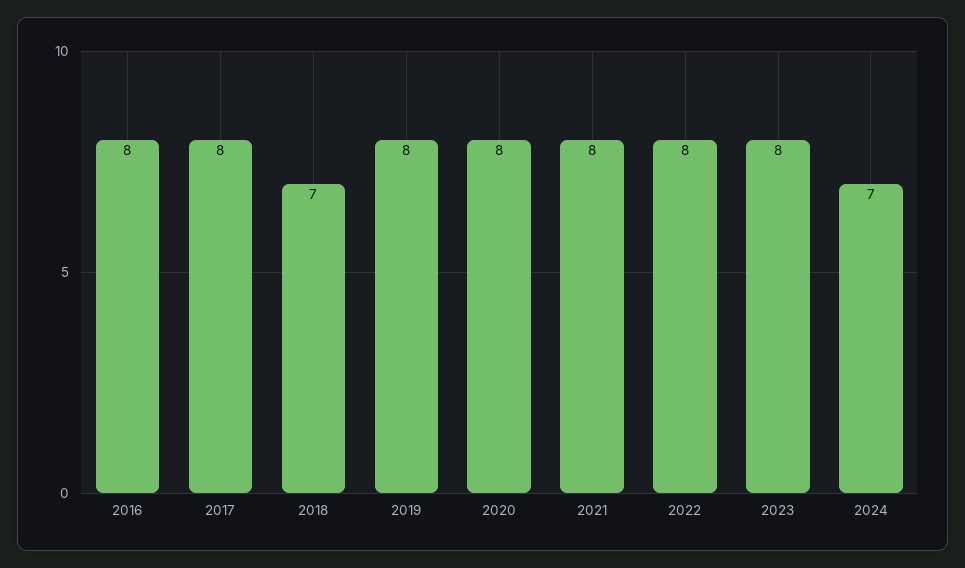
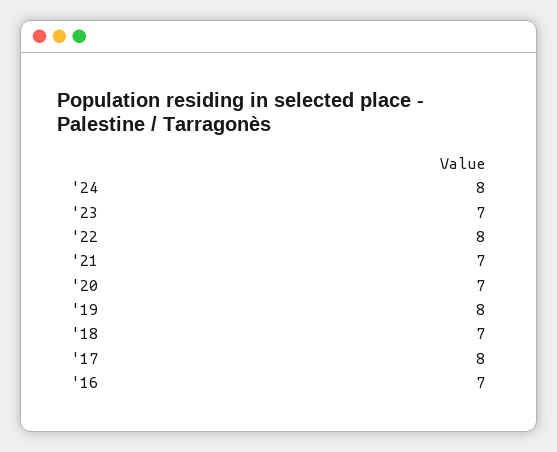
  {
-   "2016": 8,
+   "2016": 7,
    "2017": 8,
    "2018": 7,
    "2019": 8,
-   "2020": 8,
+   "2020": 7,
-   "2021": 8,
+   "2021": 7,
    "2022": 8,
-   "2023": 8,
+   "2023": 7,
-   "2024": 7
+   "2024": 8
  }

